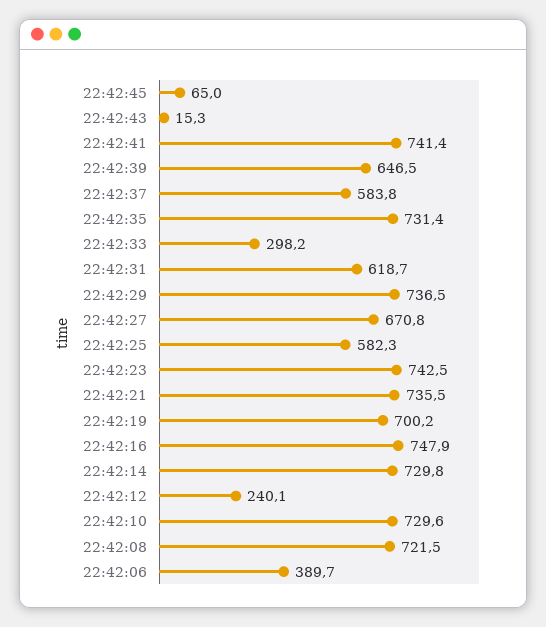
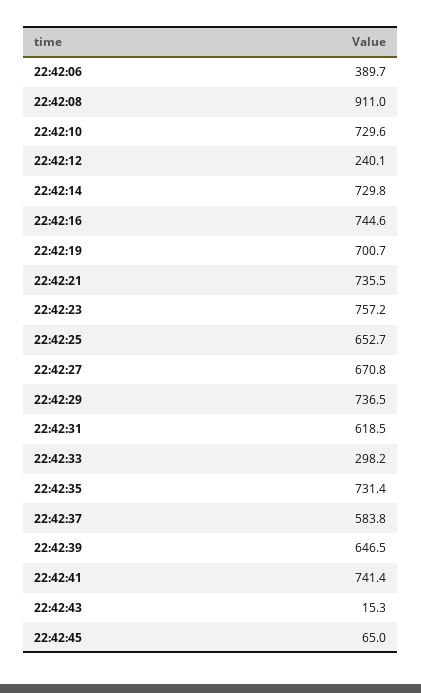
  {
    "22:42:45": 65,
    "22:42:43": 15.3,
    "22:42:41": 741.4,
    "22:42:39": 646.5,
    "22:42:37": 583.8,
    "22:42:35": 731.4,
    "22:42:33": 298.2,
-   "22:42:31": 618.7,
+   "22:42:31": 618.5,
    "22:42:29": 736.5,
    "22:42:27": 670.8,
-   "22:42:25": 582.3,
+   "22:42:25": 652.7,
-   "22:42:23": 742.5,
+   "22:42:23": 757.2,
    "22:42:21": 735.5,
-   "22:42:19": 700.2,
+   "22:42:19": 700.7,
-   "22:42:16": 747.9,
+   "22:42:16": 744.6,
    "22:42:14": 729.8,
    "22:42:12": 240.1,
    "22:42:10": 729.6,
-   "22:42:08": 721.5,
+   "22:42:08": 911,
    "22:42:06": 389.7
  }

